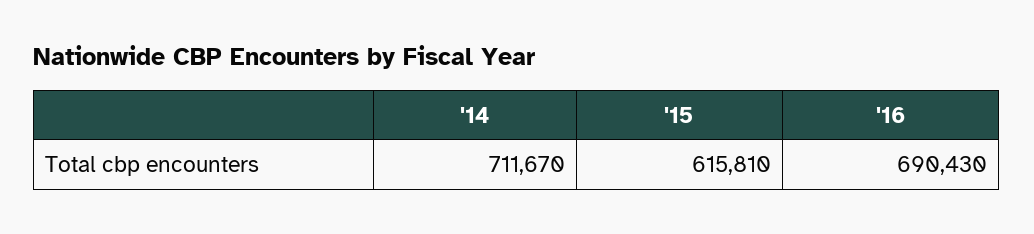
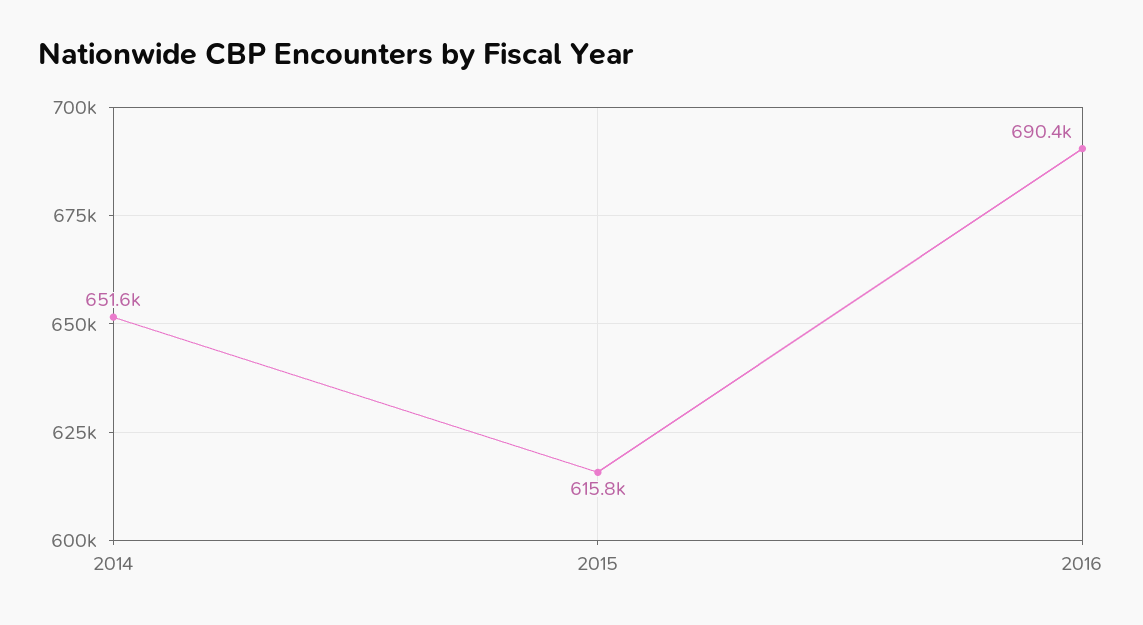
  {
-   "'14": 711670,
+   "'14": 651600,
    "'15": 615810,
    "'16": 690430
  }

